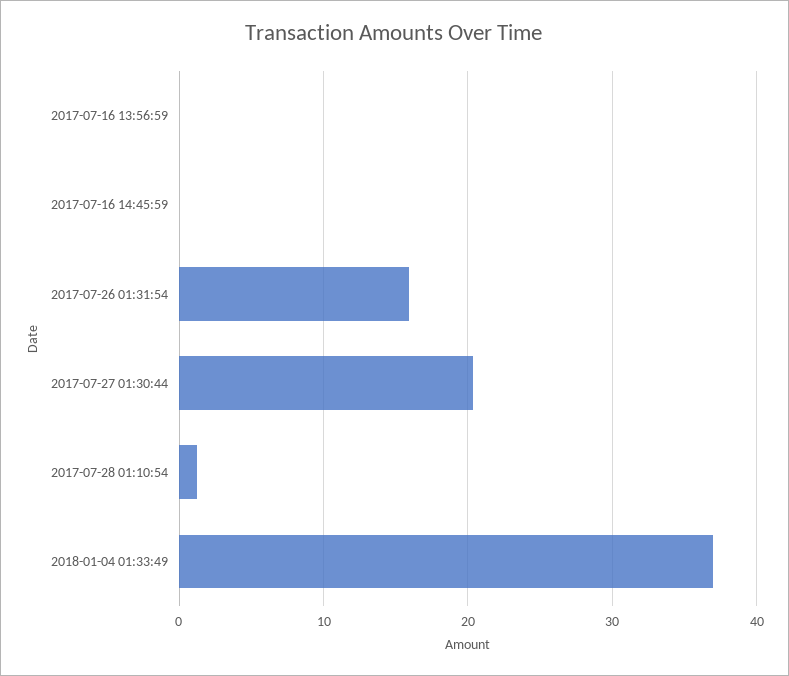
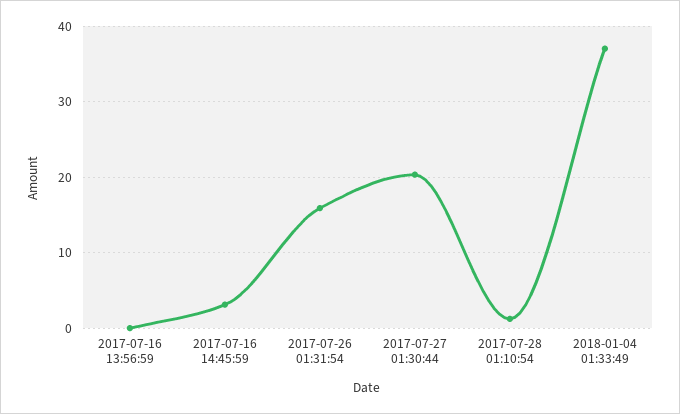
  {
    "2017-07-16 13:56:59": 0,
-   "2017-07-16 14:45:59": 0,
+   "2017-07-16 14:45:59": 3,
    "2017-07-26 01:31:54": 16,
    "2017-07-27 01:30:44": 20,
    "2017-07-28 01:10:54": 1,
    "2018-01-04 01:33:49": 37
  }

